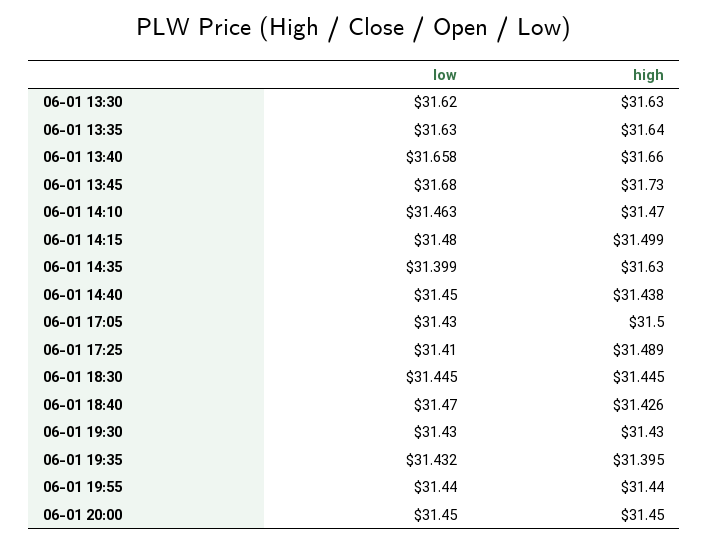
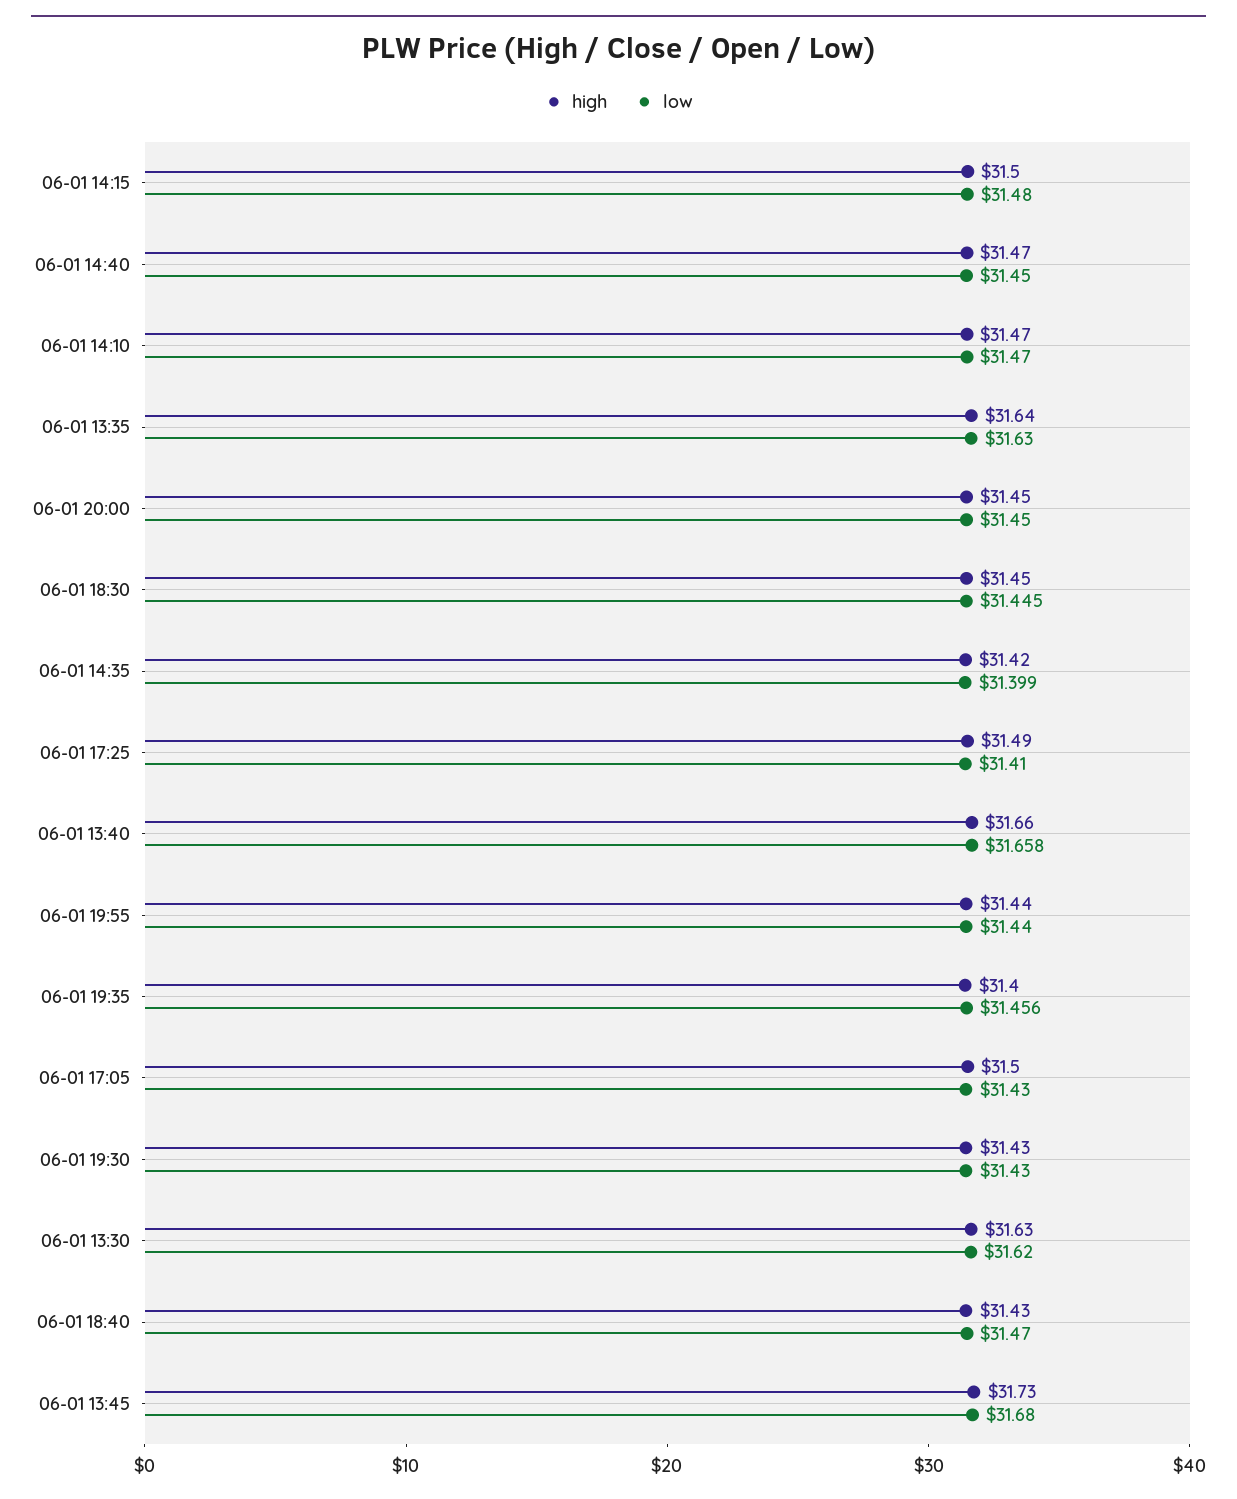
  {
    "low": {
      "06-01 13:30": 31.62,
      "06-01 13:35": 31.63,
      "06-01 13:40": 31.658,
      "06-01 13:45": 31.68,
-     "06-01 14:10": 31.463,
+     "06-01 14:10": 31.47,
      "06-01 14:15": 31.48,
      "06-01 14:35": 31.399,
      "06-01 14:40": 31.45,
      "06-01 17:05": 31.43,
      "06-01 17:25": 31.41,
      "06-01 18:30": 31.445,
      "06-01 18:40": 31.47,
      "06-01 19:30": 31.43,
-     "06-01 19:35": 31.432,
+     "06-01 19:35": 31.456,
      "06-01 19:55": 31.44,
      "06-01 20:00": 31.45
    },
    "high": {
      "06-01 13:30": 31.63,
      "06-01 13:35": 31.64,
      "06-01 13:40": 31.66,
      "06-01 13:45": 31.73,
      "06-01 14:10": 31.47,
      "06-01 14:15": 31.499,
-     "06-01 14:35": 31.63,
+     "06-01 14:35": 31.42,
-     "06-01 14:40": 31.438,
+     "06-01 14:40": 31.47,
      "06-01 17:05": 31.5,
      "06-01 17:25": 31.489,
      "06-01 18:30": 31.445,
      "06-01 18:40": 31.426,
      "06-01 19:30": 31.43,
      "06-01 19:35": 31.395,
      "06-01 19:55": 31.44,
      "06-01 20:00": 31.45
    }
  }

